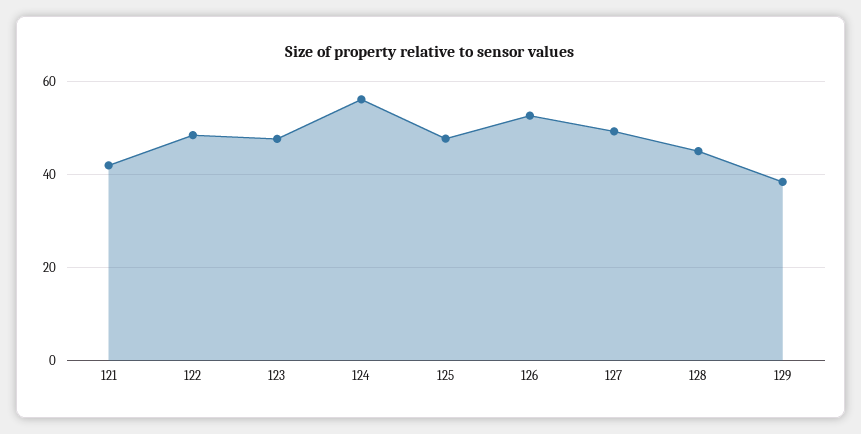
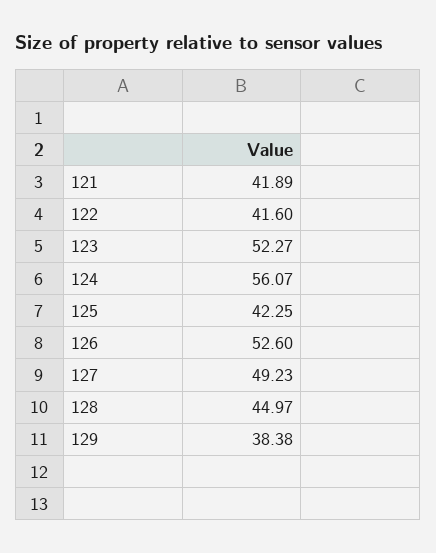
  {
    "121": 41.89,
-   "122": 48,
+   "122": 41.6,
-   "123": 48,
+   "123": 52.27,
    "124": 56.07,
-   "125": 48,
+   "125": 42.25,
    "126": 52.6,
    "127": 49.23,
    "128": 44.97,
    "129": 38.38
  }

